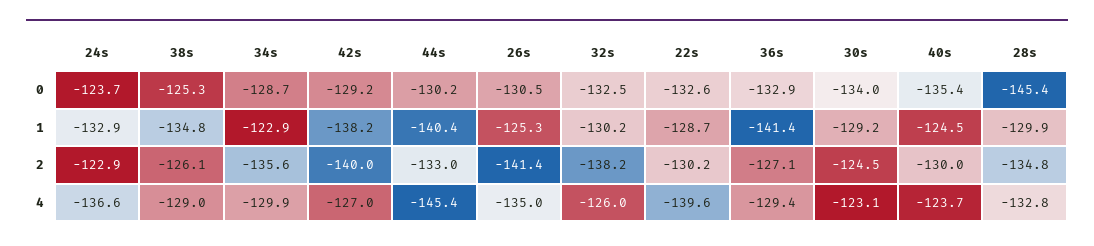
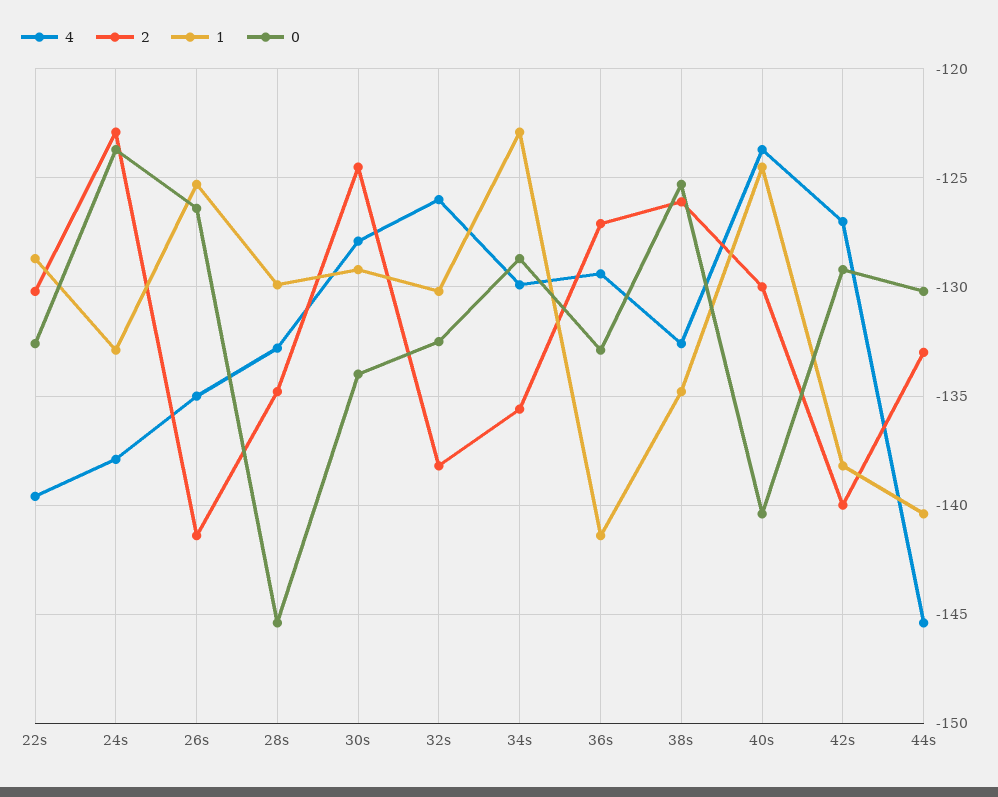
  {
    "0": {
      "24s": -123.7,
      "38s": -125.3,
      "34s": -128.7,
      "42s": -129.2,
      "44s": -130.2,
-     "26s": -130.5,
+     "26s": -126.5,
      "32s": -132.5,
      "22s": -132.6,
      "36s": -132.9,
      "30s": -134,
-     "40s": -135.4,
+     "40s": -140.5,
      "28s": -145.4
    },
    "1": {
      "24s": -132.9,
      "38s": -134.8,
      "34s": -122.9,
      "42s": -138.2,
      "44s": -140.4,
      "26s": -125.3,
      "32s": -130.2,
      "22s": -128.7,
      "36s": -141.4,
      "30s": -129.2,
      "40s": -124.5,
      "28s": -129.9
    },
    "2": {
      "24s": -122.9,
      "38s": -126.1,
      "34s": -135.6,
      "42s": -140,
      "44s": -133,
      "26s": -141.4,
      "32s": -138.2,
      "22s": -130.2,
      "36s": -127.1,
      "30s": -124.5,
      "40s": -130,
      "28s": -134.8
    },
    "4": {
-     "24s": -136.6,
+     "24s": -138,
-     "38s": -129,
+     "38s": -132.5,
      "34s": -129.9,
      "42s": -127,
      "44s": -145.4,
      "26s": -135,
      "32s": -126,
      "22s": -139.6,
      "36s": -129.4,
-     "30s": -123.1,
+     "30s": -128,
      "40s": -123.7,
      "28s": -132.8
    }
  }

